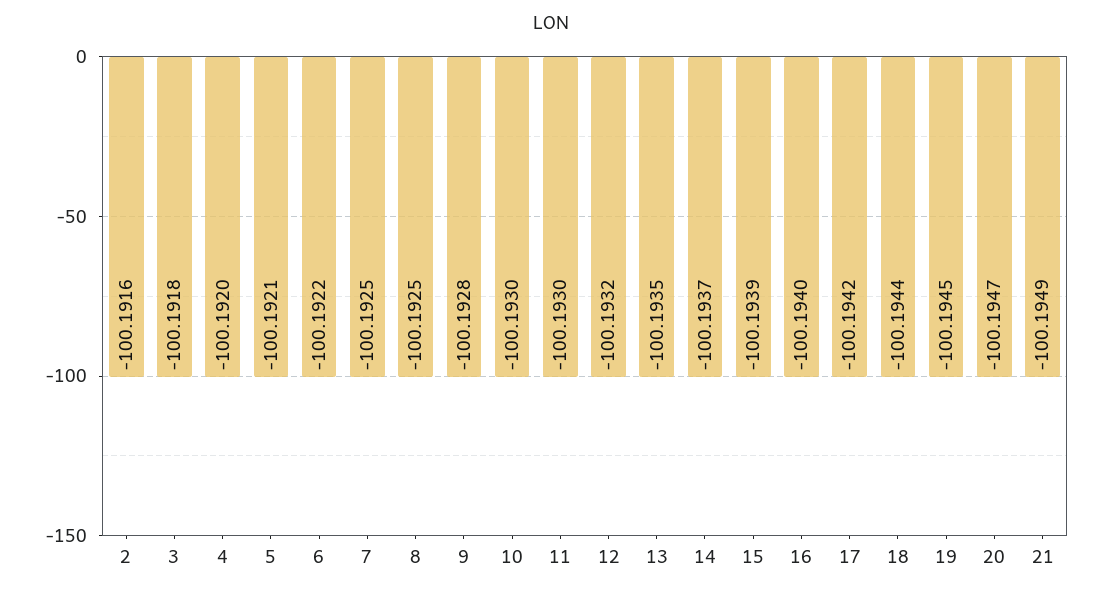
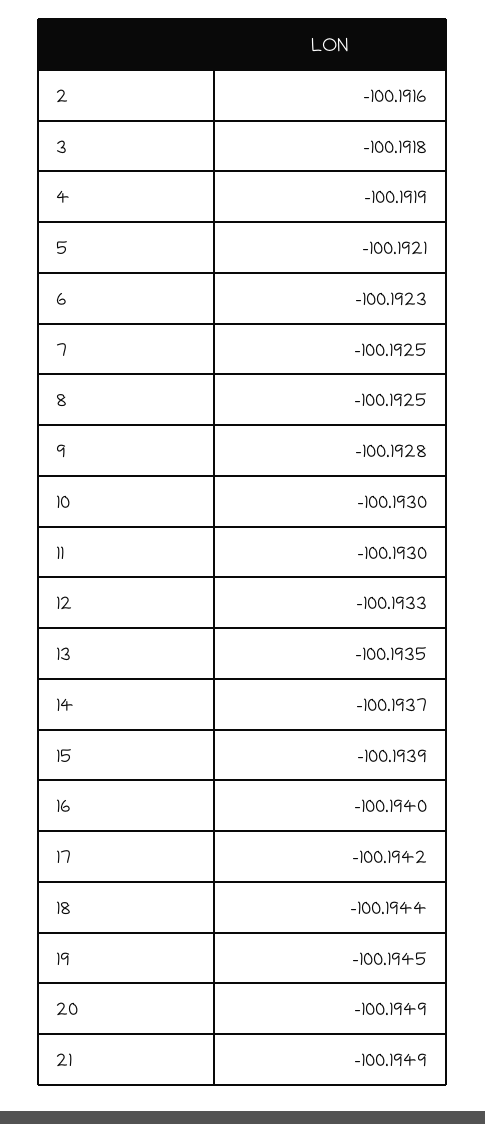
  {
    "2": -100.1916,
    "3": -100.1918,
-   "4": -100.192,
+   "4": -100.1919,
    "5": -100.1921,
-   "6": -100.1922,
+   "6": -100.1923,
    "7": -100.1925,
    "8": -100.1925,
    "9": -100.1928,
    "10": -100.193,
    "11": -100.193,
-   "12": -100.1932,
+   "12": -100.1933,
    "13": -100.1935,
    "14": -100.1937,
    "15": -100.1939,
    "16": -100.194,
    "17": -100.1942,
    "18": -100.1944,
    "19": -100.1945,
-   "20": -100.1947,
+   "20": -100.1949,
    "21": -100.1949
  }

